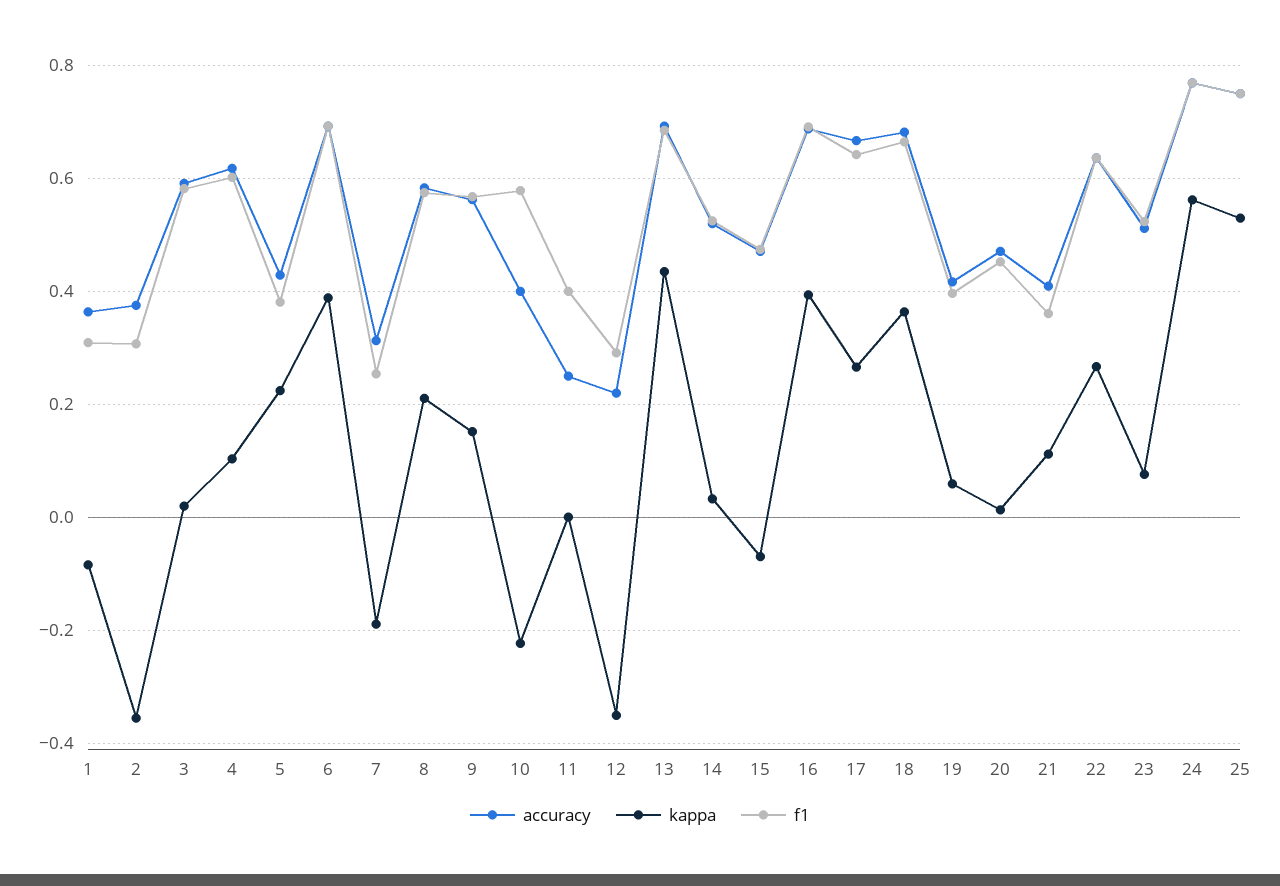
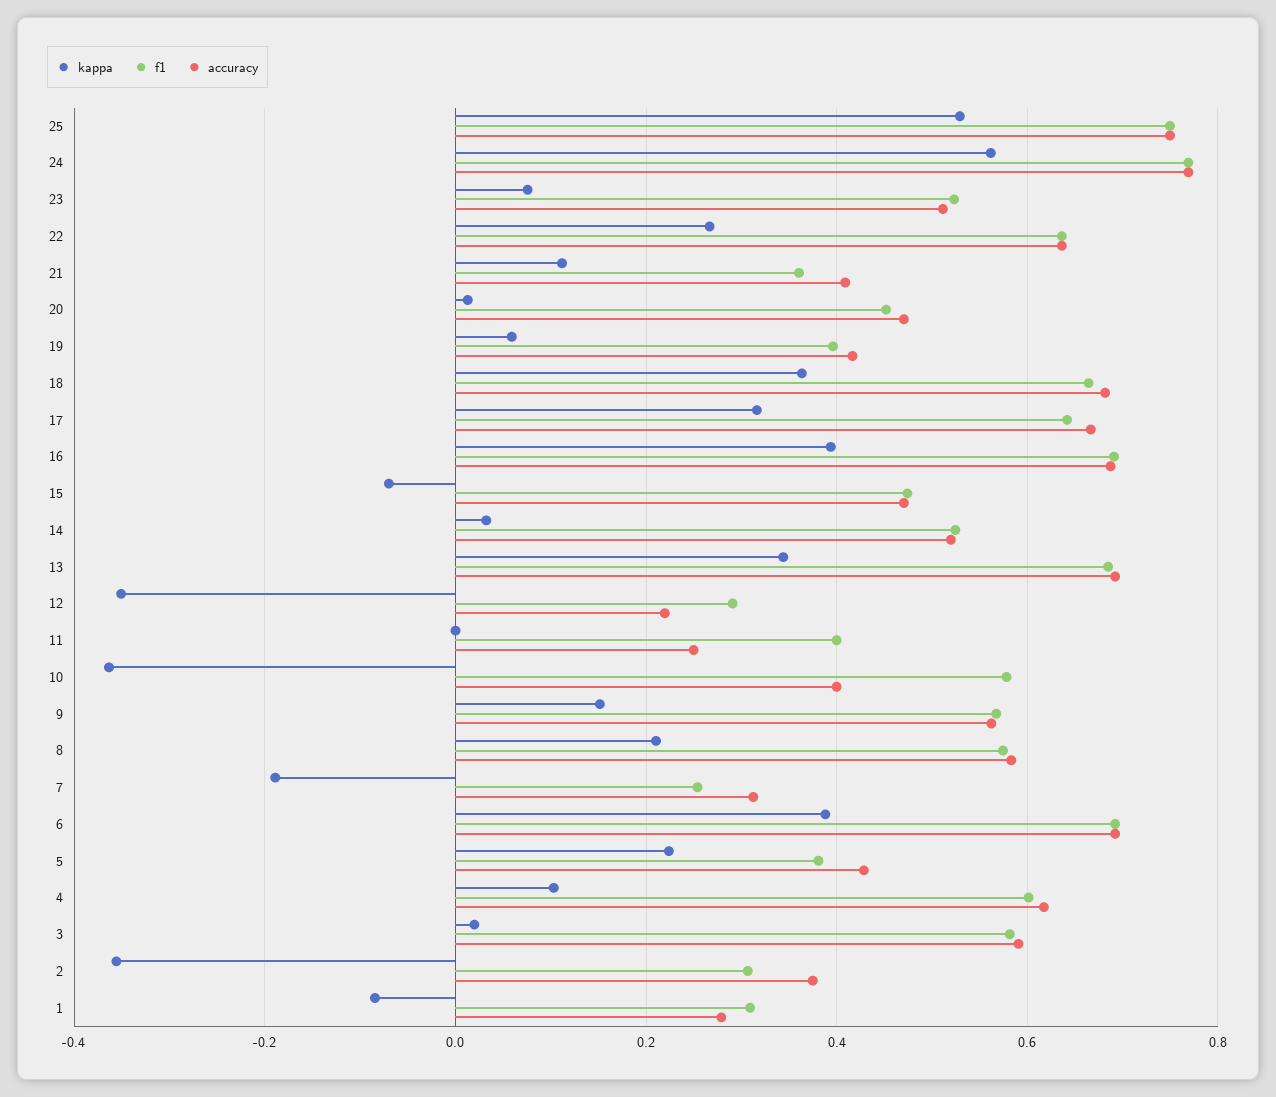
  {
    "accuracy": {
-     "1": 0.36,
+     "1": 0.28,
      "2": 0.38,
      "3": 0.6,
      "4": 0.62,
      "5": 0.42,
      "6": 0.7,
      "7": 0.32,
      "8": 0.58,
      "9": 0.56,
      "10": 0.4,
      "11": 0.26,
      "12": 0.22,
      "13": 0.7,
      "14": 0.52,
      "15": 0.48,
      "16": 0.68,
      "17": 0.66,
      "18": 0.68,
      "19": 0.42,
      "20": 0.48,
      "21": 0.4,
      "22": 0.64,
      "23": 0.52,
      "24": 0.76,
      "25": 0.76
    },
    "kappa": {
      "1": -0.08,
      "2": -0.36,
      "3": 0.02,
      "4": 0.1,
      "5": 0.22,
      "6": 0.38,
      "7": -0.18,
      "8": 0.22,
      "9": 0.16,
-     "10": -0.22,
+     "10": -0.36,
      "11": 0,
      "12": -0.36,
-     "13": 0.44,
+     "13": 0.34,
      "14": 0.04,
      "15": -0.06,
      "16": 0.4,
-     "17": 0.26,
+     "17": 0.32,
      "18": 0.36,
      "19": 0.06,
      "20": 0.02,
      "21": 0.12,
      "22": 0.26,
      "23": 0.08,
      "24": 0.56,
      "25": 0.52
    },
    "f1": {
      "1": 0.3,
      "2": 0.3,
      "3": 0.58,
      "4": 0.6,
      "5": 0.38,
      "6": 0.7,
      "7": 0.26,
      "8": 0.58,
      "9": 0.56,
      "10": 0.58,
      "11": 0.4,
      "12": 0.3,
      "13": 0.68,
      "14": 0.52,
      "15": 0.48,
      "16": 0.7,
      "17": 0.64,
      "18": 0.66,
      "19": 0.4,
      "20": 0.46,
      "21": 0.36,
      "22": 0.64,
      "23": 0.52,
      "24": 0.76,
      "25": 0.76
    }
  }

